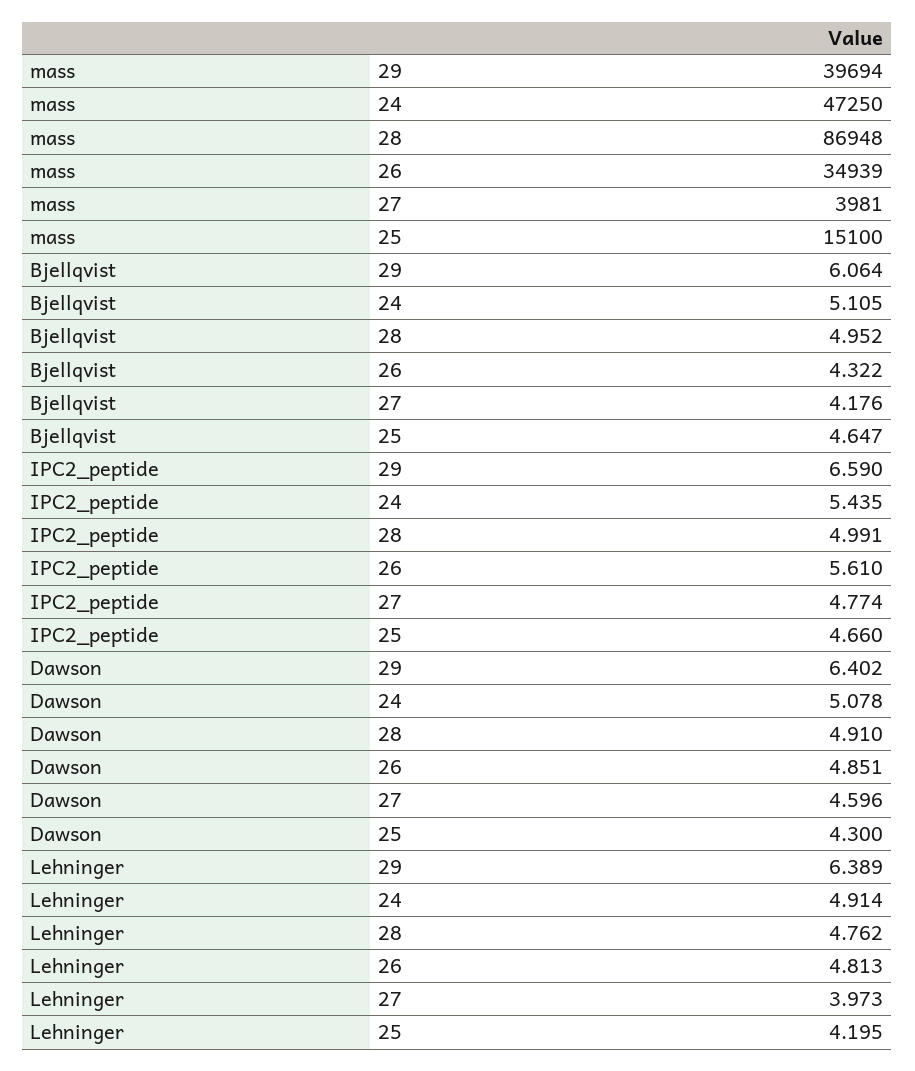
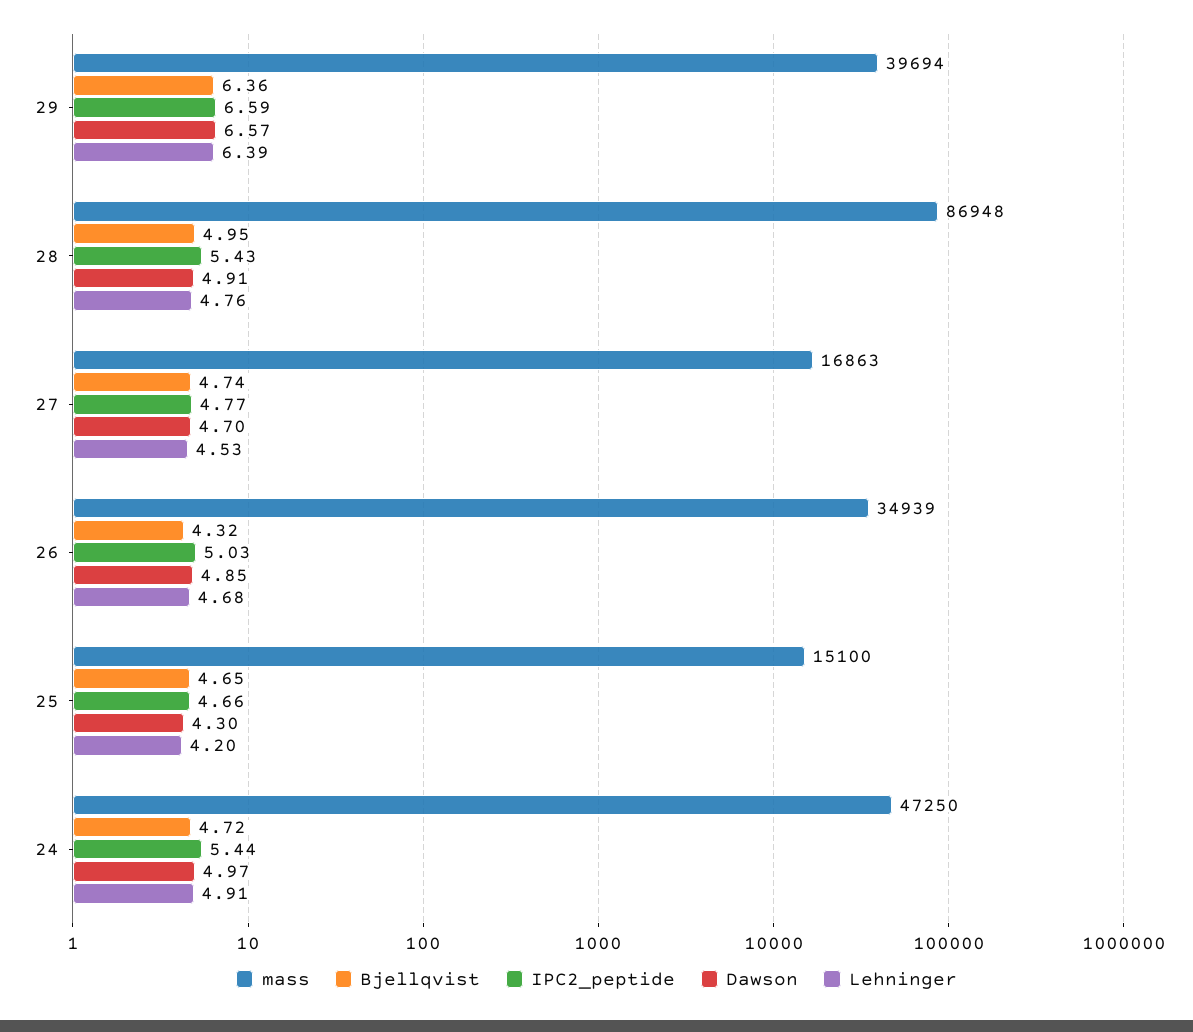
  {
    "mass": {
      "29": 39694,
      "24": 47250,
      "28": 86948,
      "26": 34939,
-     "27": 3981,
+     "27": 16863,
      "25": 15100
    },
    "Bjellqvist": {
-     "29": 6.064,
+     "29": 6.36,
-     "24": 5.105,
+     "24": 4.72,
      "28": 4.952,
      "26": 4.322,
-     "27": 4.176,
+     "27": 4.74,
      "25": 4.647
    },
    "IPC2_peptide": {
      "29": 6.59,
      "24": 5.435,
-     "28": 4.991,
+     "28": 5.43,
-     "26": 5.61,
+     "26": 5.03,
      "27": 4.774,
      "25": 4.66
    },
    "Dawson": {
-     "29": 6.402,
+     "29": 6.57,
-     "24": 5.078,
+     "24": 4.97,
      "28": 4.91,
      "26": 4.851,
-     "27": 4.596,
+     "27": 4.7,
      "25": 4.3
    },
    "Lehninger": {
      "29": 6.389,
      "24": 4.914,
      "28": 4.762,
-     "26": 4.813,
+     "26": 4.68,
-     "27": 3.973,
+     "27": 4.53,
      "25": 4.195
    }
  }

